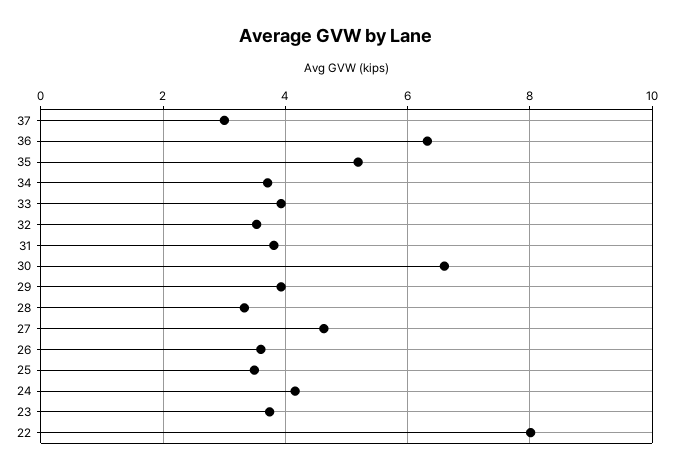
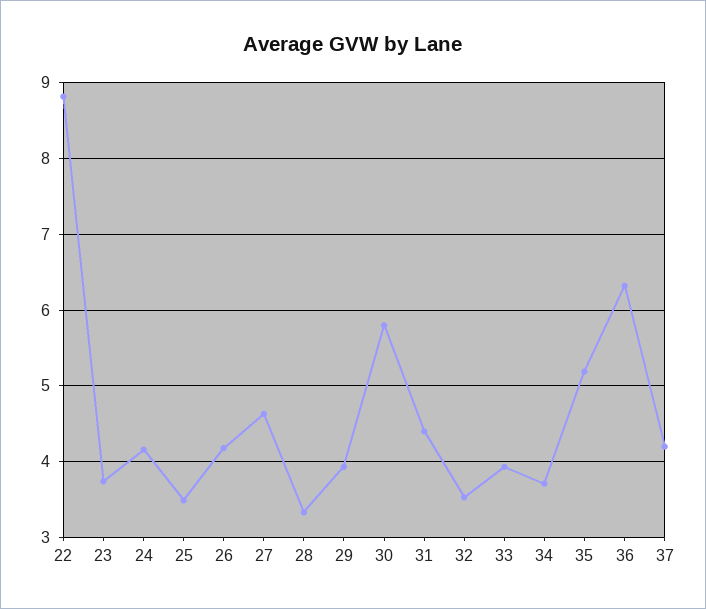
  {
-   "37": 3,
+   "37": 4.2,
    "36": 6.3,
    "35": 5.2,
    "34": 3.7,
    "33": 3.9,
    "32": 3.5,
-   "31": 3.8,
+   "31": 4.4,
-   "30": 6.6,
+   "30": 5.8,
    "29": 3.9,
    "28": 3.3,
    "27": 4.6,
-   "26": 3.6,
+   "26": 4.2,
    "25": 3.5,
    "24": 4.2,
    "23": 3.7,
-   "22": 8
+   "22": 8.8
  }

